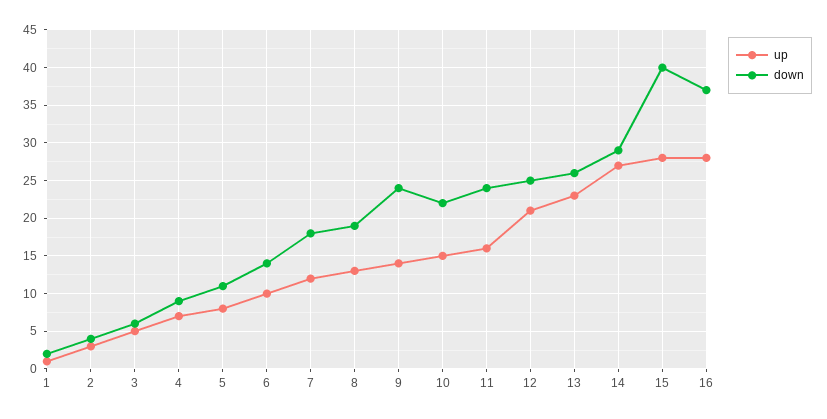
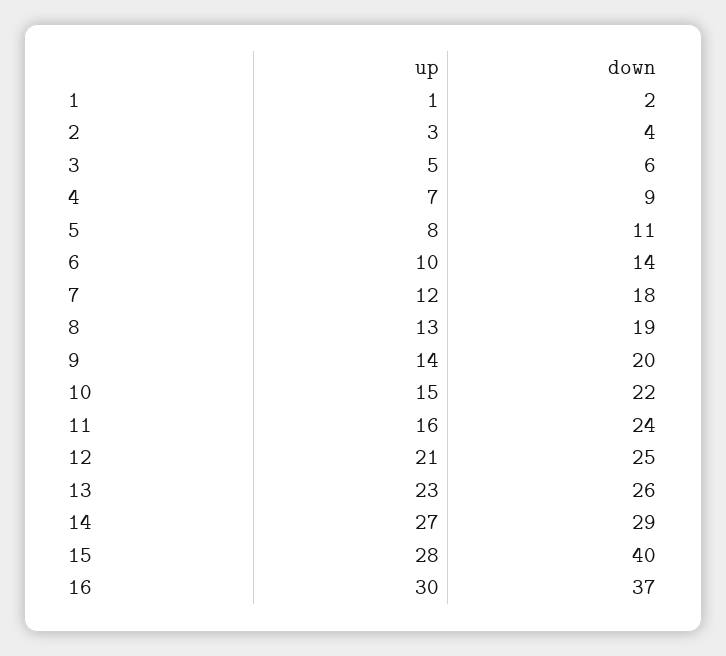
  {
    "up": {
      "1": 1,
      "2": 3,
      "3": 5,
      "4": 7,
      "5": 8,
      "6": 10,
      "7": 12,
      "8": 13,
      "9": 14,
      "10": 15,
      "11": 16,
      "12": 21,
      "13": 23,
      "14": 27,
      "15": 28,
-     "16": 28
+     "16": 30
    },
    "down": {
      "1": 2,
      "2": 4,
      "3": 6,
      "4": 9,
      "5": 11,
      "6": 14,
      "7": 18,
      "8": 19,
-     "9": 24,
+     "9": 20,
      "10": 22,
      "11": 24,
      "12": 25,
      "13": 26,
      "14": 29,
      "15": 40,
      "16": 37
    }
  }

